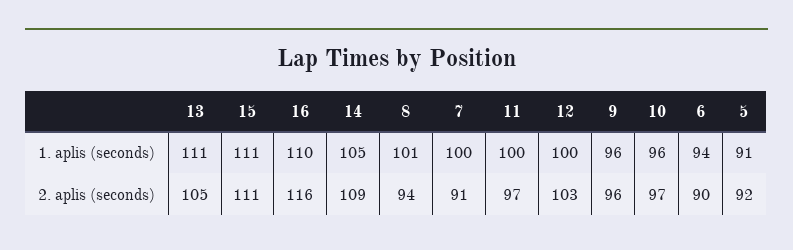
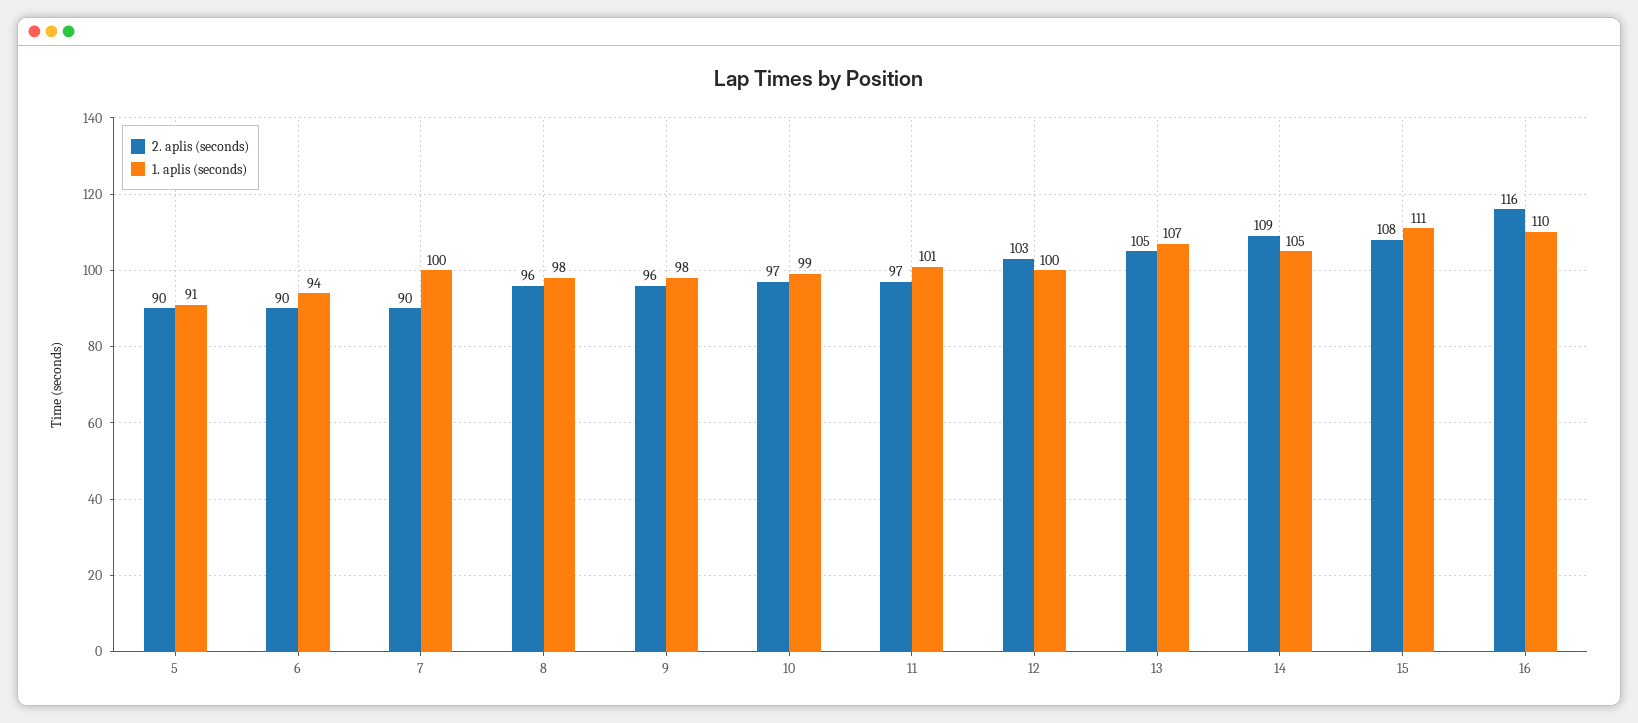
  {
    "1. aplis (seconds)": {
-     "13": 111,
+     "13": 107,
      "15": 111,
      "16": 110,
      "14": 105,
-     "8": 101,
+     "8": 98,
      "7": 100,
-     "11": 100,
+     "11": 101,
      "12": 100,
-     "9": 96,
+     "9": 98,
-     "10": 96,
+     "10": 99,
      "6": 94,
      "5": 91
    },
    "2. aplis (seconds)": {
      "13": 105,
-     "15": 111,
+     "15": 108,
      "16": 116,
      "14": 109,
-     "8": 94,
+     "8": 96,
-     "7": 91,
+     "7": 90,
      "11": 97,
      "12": 103,
      "9": 96,
      "10": 97,
      "6": 90,
-     "5": 92
+     "5": 90
    }
  }

